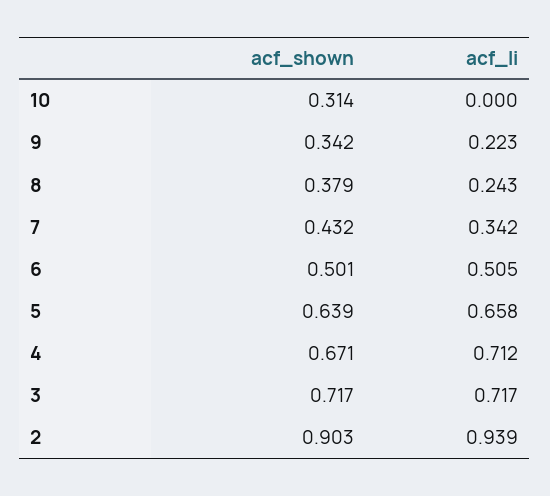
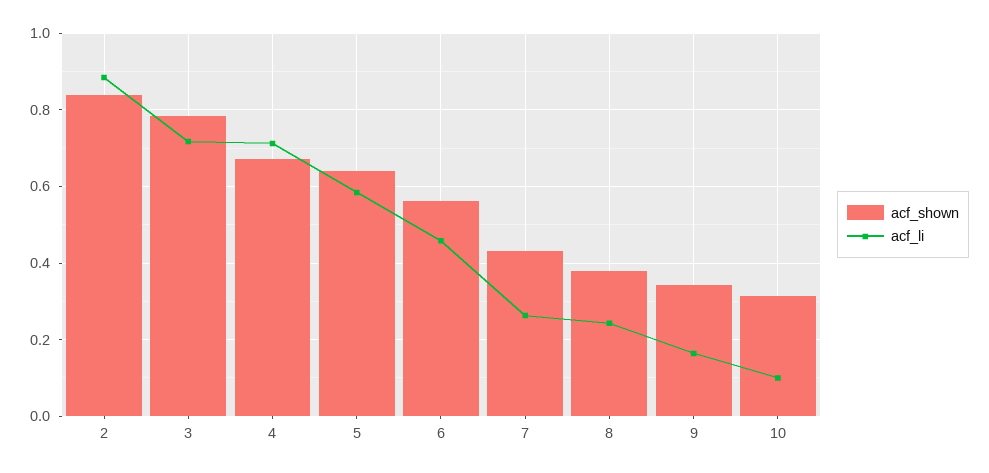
  {
    "acf_shown": {
      "10": 0.314,
      "9": 0.342,
      "8": 0.379,
      "7": 0.432,
-     "6": 0.501,
+     "6": 0.56,
      "5": 0.639,
      "4": 0.671,
-     "3": 0.717,
+     "3": 0.78,
-     "2": 0.903
+     "2": 0.84
    },
    "acf_li": {
-     "10": 0,
+     "10": 0.1,
-     "9": 0.223,
+     "9": 0.16,
      "8": 0.243,
-     "7": 0.342,
+     "7": 0.26,
-     "6": 0.505,
+     "6": 0.46,
-     "5": 0.658,
+     "5": 0.58,
      "4": 0.712,
      "3": 0.717,
-     "2": 0.939
+     "2": 0.88
    }
  }

